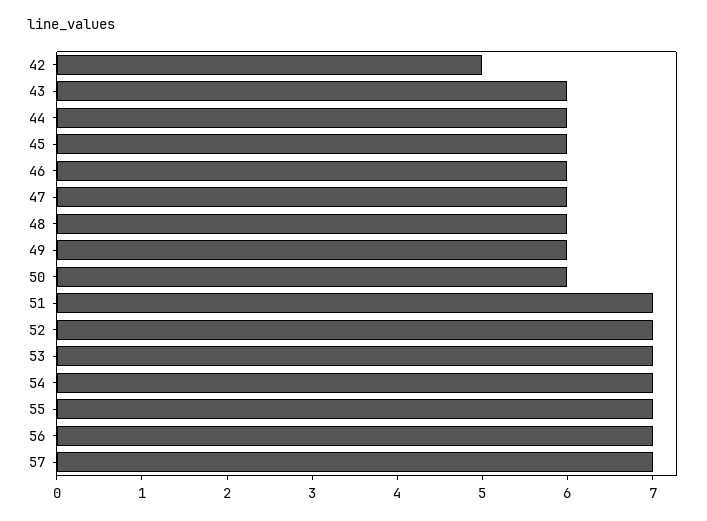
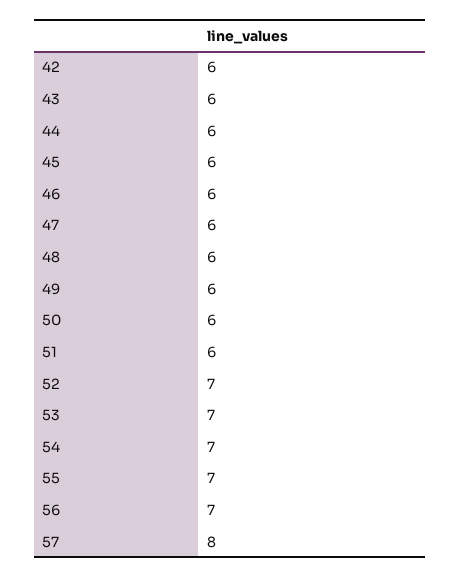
  {
-   "42": 5,
+   "42": 6,
    "43": 6,
    "44": 6,
    "45": 6,
    "46": 6,
    "47": 6,
    "48": 6,
    "49": 6,
    "50": 6,
-   "51": 7,
+   "51": 6,
    "52": 7,
    "53": 7,
    "54": 7,
    "55": 7,
    "56": 7,
-   "57": 7
+   "57": 8
  }

